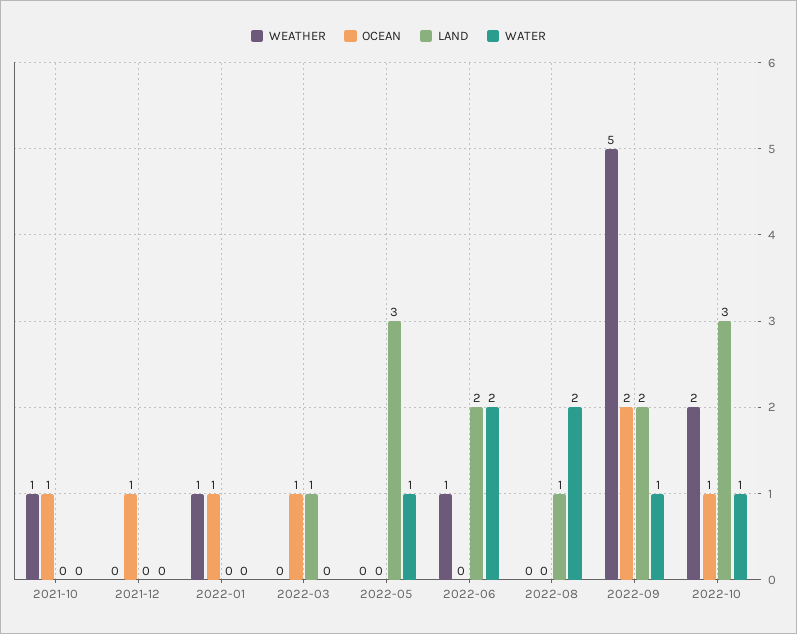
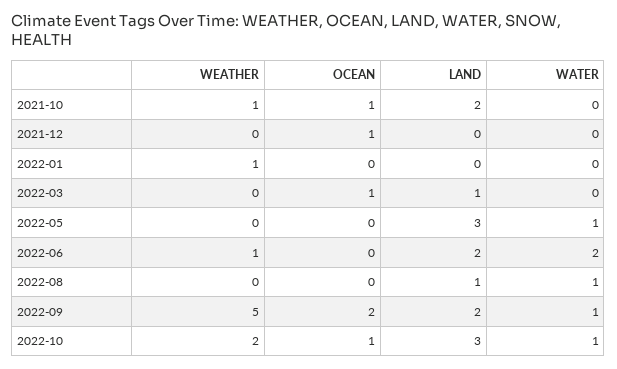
  {
    "WEATHER": {
      "2021-10": 1,
      "2021-12": 0,
      "2022-01": 1,
      "2022-03": 0,
      "2022-05": 0,
      "2022-06": 1,
      "2022-08": 0,
      "2022-09": 5,
      "2022-10": 2
    },
    "OCEAN": {
      "2021-10": 1,
      "2021-12": 1,
-     "2022-01": 1,
+     "2022-01": 0,
      "2022-03": 1,
      "2022-05": 0,
      "2022-06": 0,
      "2022-08": 0,
      "2022-09": 2,
      "2022-10": 1
    },
    "LAND": {
-     "2021-10": 0,
+     "2021-10": 2,
      "2021-12": 0,
      "2022-01": 0,
      "2022-03": 1,
      "2022-05": 3,
      "2022-06": 2,
      "2022-08": 1,
      "2022-09": 2,
      "2022-10": 3
    },
    "WATER": {
      "2021-10": 0,
      "2021-12": 0,
      "2022-01": 0,
      "2022-03": 0,
      "2022-05": 1,
      "2022-06": 2,
-     "2022-08": 2,
+     "2022-08": 1,
      "2022-09": 1,
      "2022-10": 1
    }
  }

